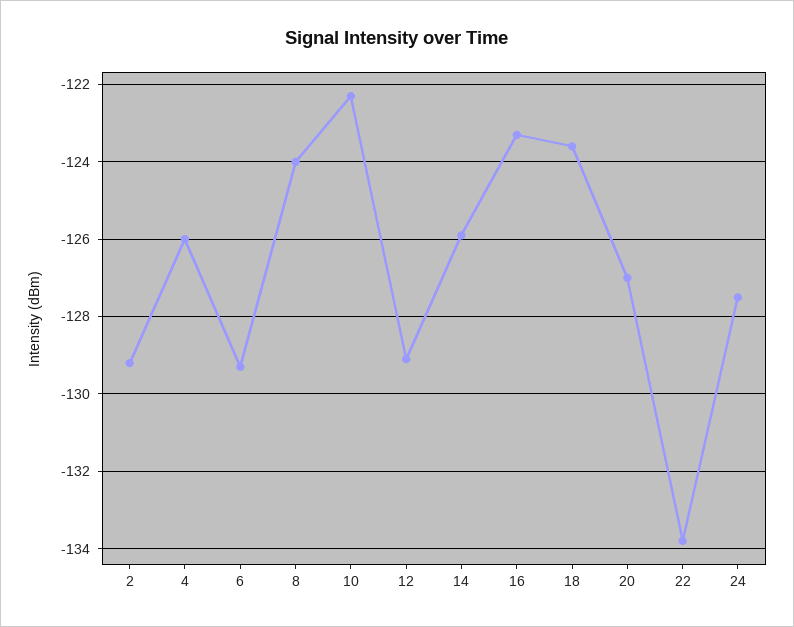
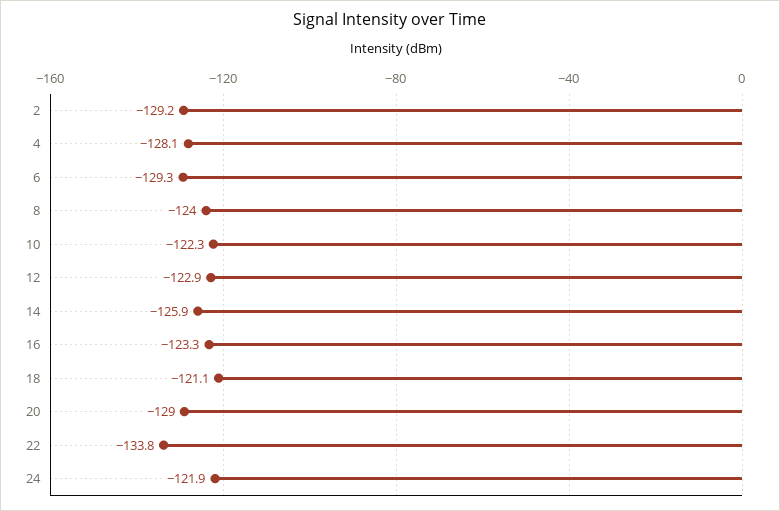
  {
    "2": -129.2,
-   "4": -126,
+   "4": -128.1,
    "6": -129.3,
    "8": -124,
    "10": -122.3,
-   "12": -129,
+   "12": -122.9,
    "14": -125.9,
    "16": -123.3,
-   "18": -123.5,
+   "18": -121.1,
-   "20": -127,
+   "20": -129,
    "22": -133.8,
-   "24": -127.5
+   "24": -121.9
  }

